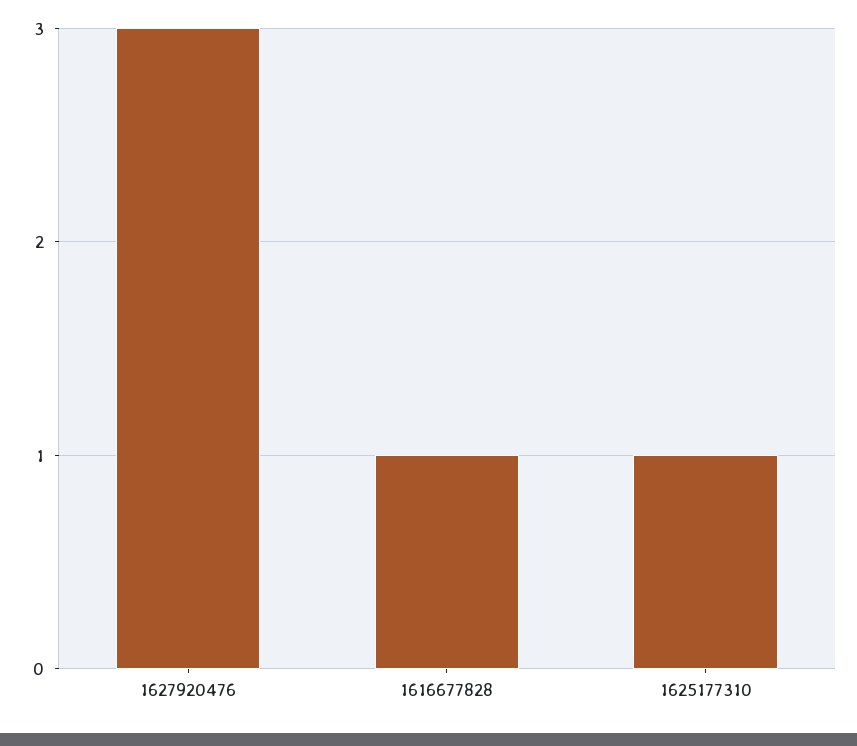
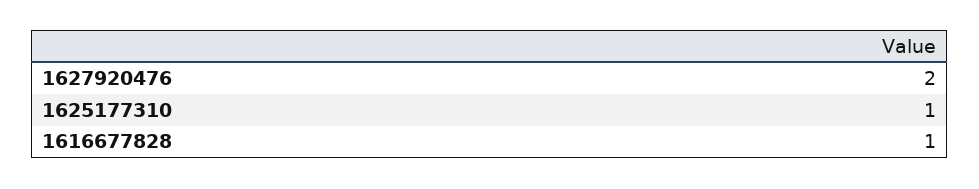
  {
-   "1627920476": 3,
+   "1627920476": 2,
    "1616677828": 1,
    "1625177310": 1
  }

